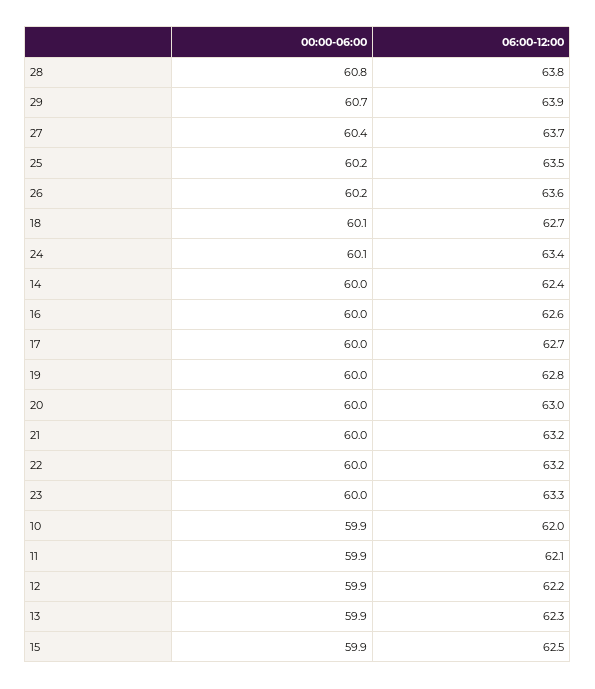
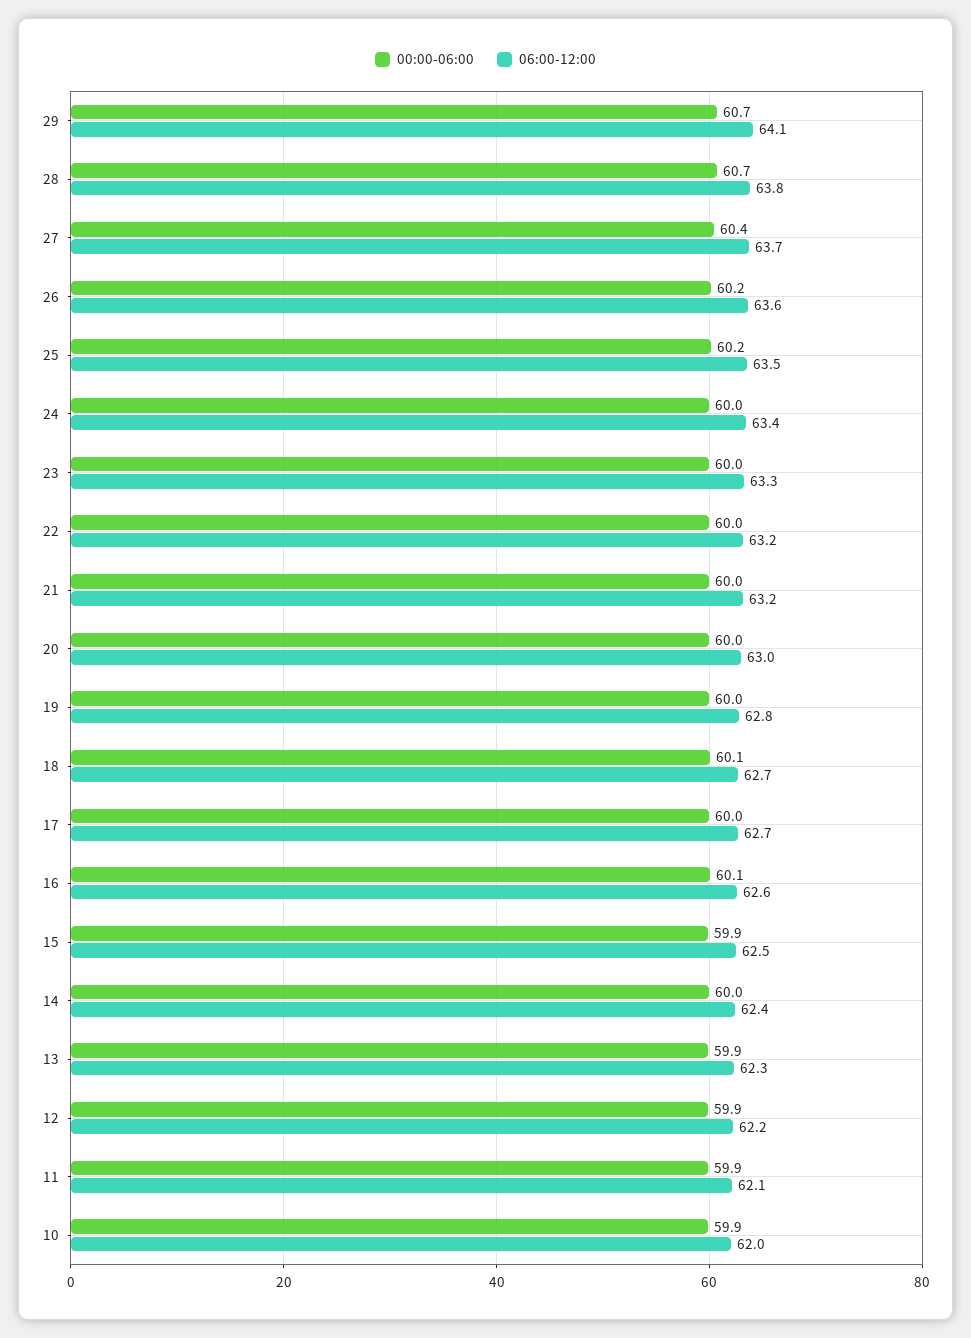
  {
    "00:00-06:00": {
-     "28": 60.8,
+     "28": 60.7,
      "29": 60.7,
      "27": 60.4,
      "25": 60.2,
      "26": 60.2,
      "18": 60.1,
-     "24": 60.1,
+     "24": 60,
      "14": 60,
-     "16": 60,
+     "16": 60.1,
      "17": 60,
      "19": 60,
      "20": 60,
      "21": 60,
      "22": 60,
      "23": 60,
      "10": 59.9,
      "11": 59.9,
      "12": 59.9,
      "13": 59.9,
      "15": 59.9
    },
    "06:00-12:00": {
      "28": 63.8,
-     "29": 63.9,
+     "29": 64.1,
      "27": 63.7,
      "25": 63.5,
      "26": 63.6,
      "18": 62.7,
      "24": 63.4,
      "14": 62.4,
      "16": 62.6,
      "17": 62.7,
      "19": 62.8,
      "20": 63,
      "21": 63.2,
      "22": 63.2,
      "23": 63.3,
      "10": 62,
      "11": 62.1,
      "12": 62.2,
      "13": 62.3,
      "15": 62.5
    }
  }

